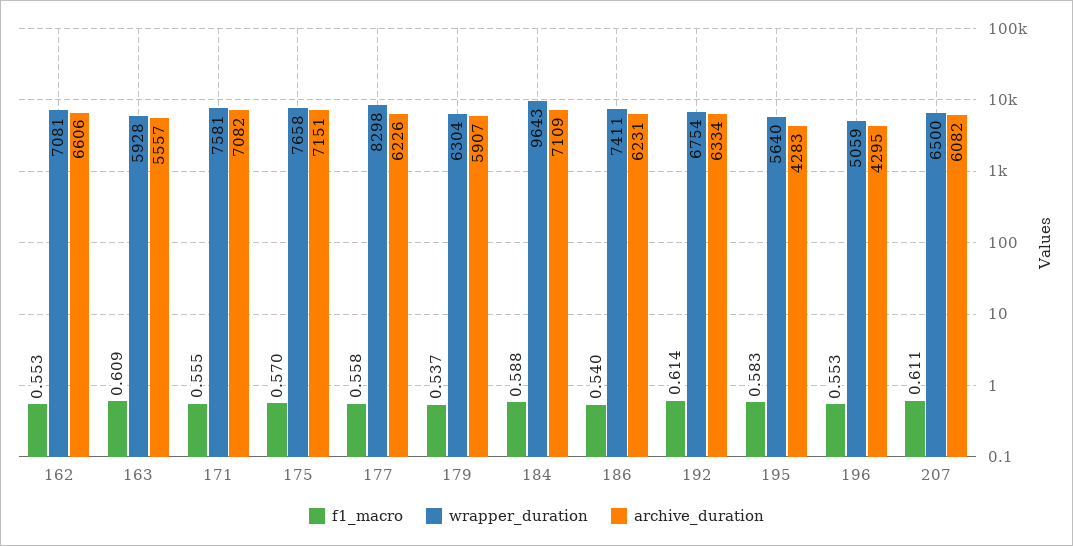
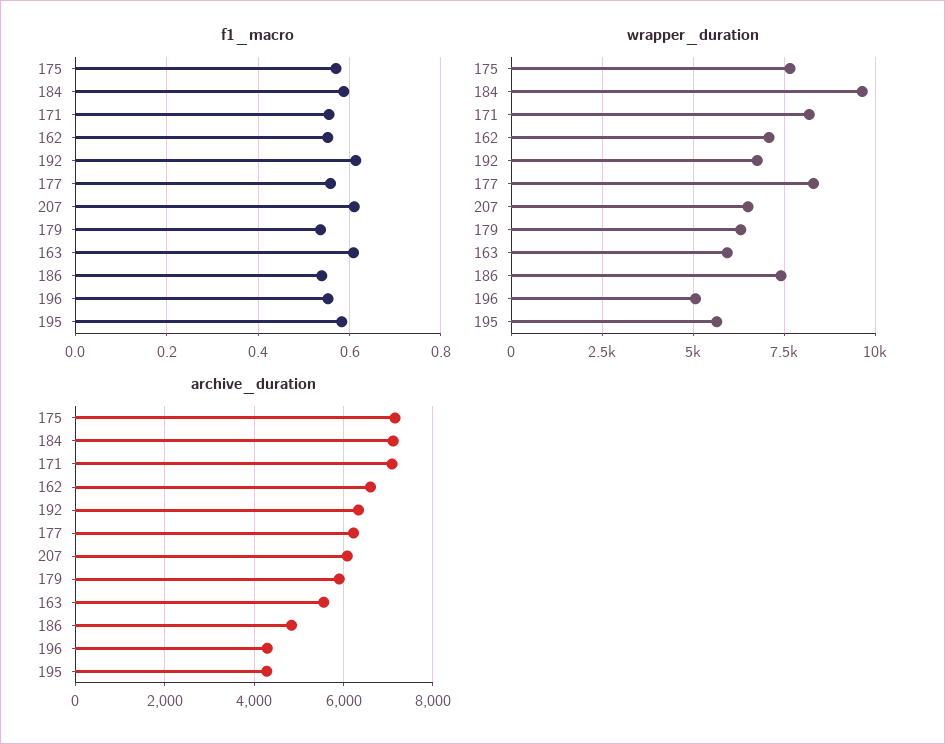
  {
    "f1_macro": {
      "162": 0.553,
      "163": 0.609,
      "171": 0.555,
      "175": 0.57,
      "177": 0.558,
      "179": 0.537,
      "184": 0.588,
      "186": 0.54,
      "192": 0.614,
      "195": 0.583,
      "196": 0.553,
      "207": 0.611
    },
    "wrapper_duration": {
      "162": 7081,
      "163": 5928,
-     "171": 7581,
+     "171": 8250,
      "175": 7658,
      "177": 8298,
      "179": 6304,
      "184": 9643,
      "186": 7411,
      "192": 6754,
      "195": 5640,
      "196": 5059,
      "207": 6500
    },
    "archive_duration": {
      "162": 6606,
      "163": 5557,
      "171": 7082,
      "175": 7151,
      "177": 6226,
      "179": 5907,
      "184": 7109,
-     "186": 6231,
+     "186": 4800,
      "192": 6334,
      "195": 4283,
      "196": 4295,
      "207": 6082
    }
  }

